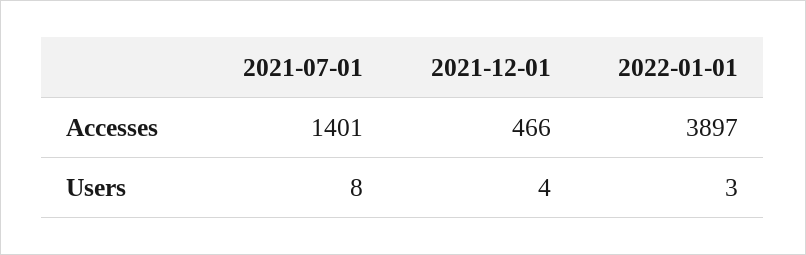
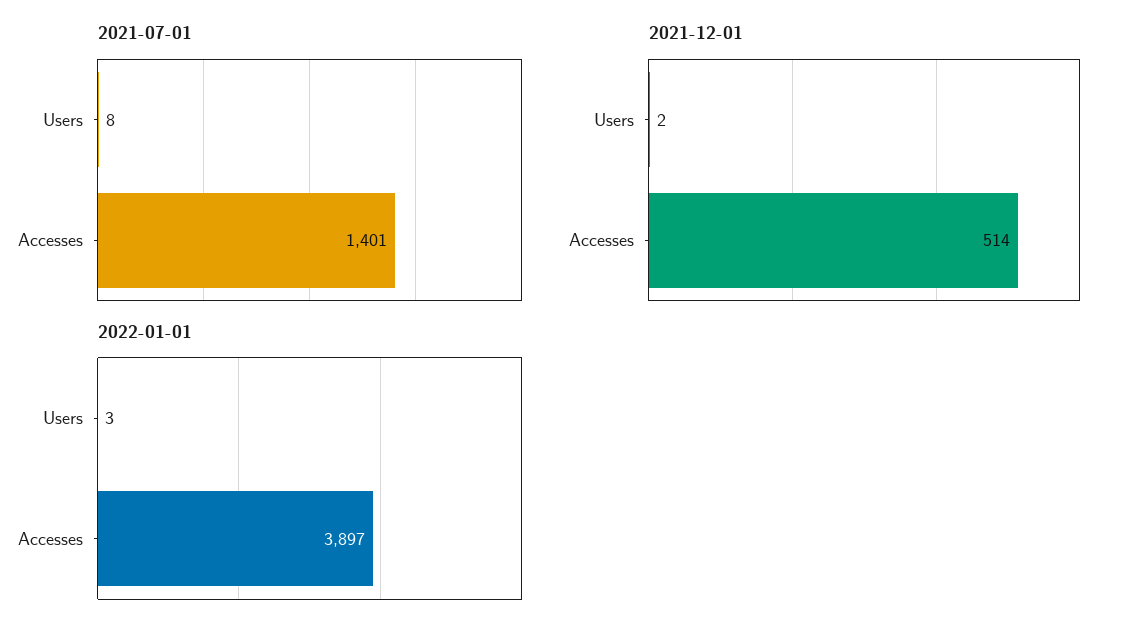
  {
    "2021-07-01": {
      "Accesses": 1401,
      "Users": 8
    },
    "2021-12-01": {
-     "Accesses": 466,
+     "Accesses": 514,
-     "Users": 4
+     "Users": 2
    },
    "2022-01-01": {
      "Accesses": 3897,
      "Users": 3
    }
  }

